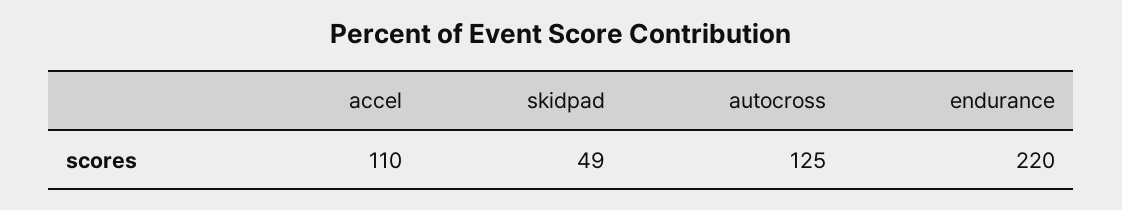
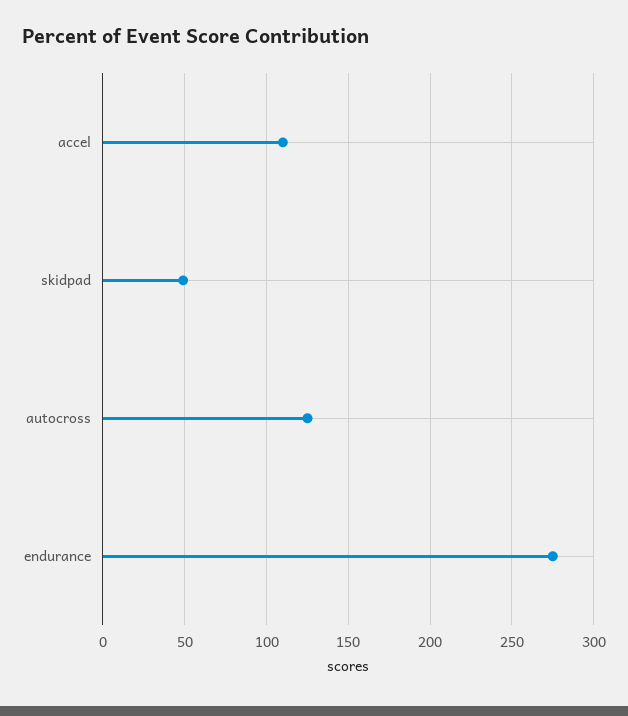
  {
    "accel": 110,
    "skidpad": 49,
    "autocross": 125,
-   "endurance": 220
+   "endurance": 275
  }

